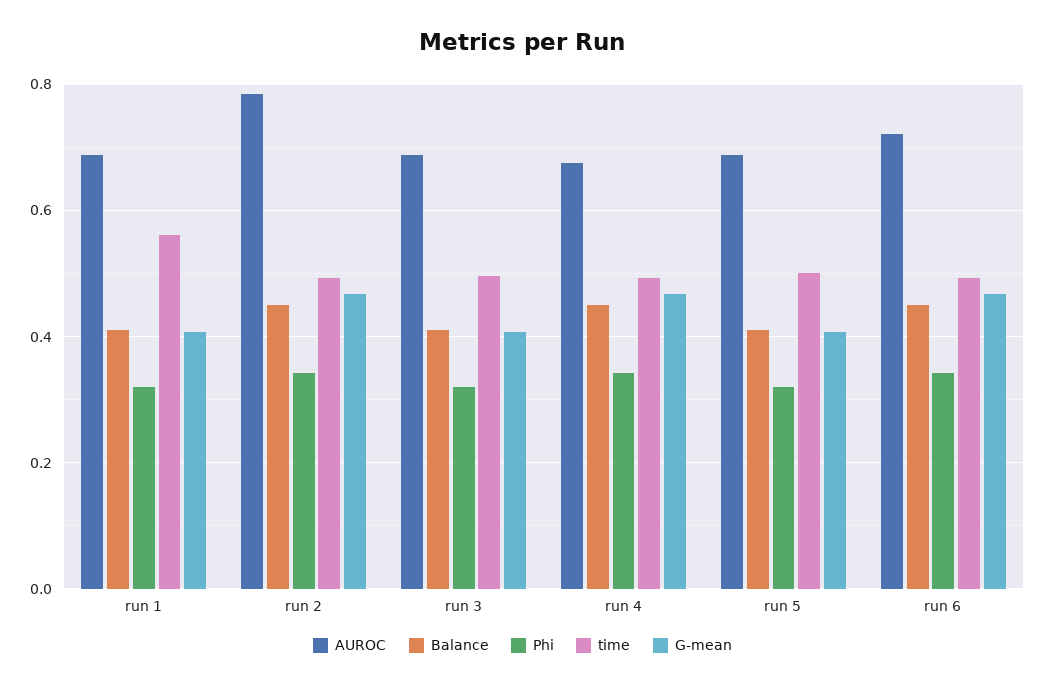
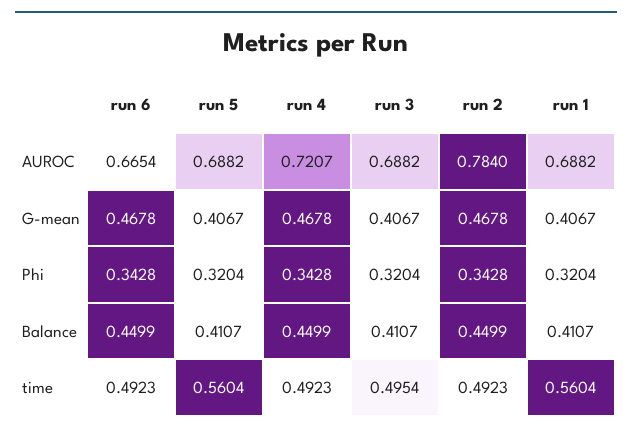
  {
    "AUROC": {
      "run 1": 0.6882,
      "run 2": 0.784,
      "run 3": 0.6882,
-     "run 4": 0.68,
+     "run 4": 0.7207,
      "run 5": 0.6882,
-     "run 6": 0.72
+     "run 6": 0.6654
    },
    "Balance": {
      "run 1": 0.4107,
      "run 2": 0.4499,
      "run 3": 0.4107,
      "run 4": 0.4499,
      "run 5": 0.4107,
      "run 6": 0.4499
    },
    "Phi": {
      "run 1": 0.3204,
      "run 2": 0.3428,
      "run 3": 0.3204,
      "run 4": 0.3428,
      "run 5": 0.3204,
      "run 6": 0.3428
    },
    "time": {
      "run 1": 0.5604,
      "run 2": 0.4923,
      "run 3": 0.4954,
      "run 4": 0.4923,
-     "run 5": 0.5,
+     "run 5": 0.5604,
      "run 6": 0.4923
    },
    "G-mean": {
      "run 1": 0.4067,
      "run 2": 0.4678,
      "run 3": 0.4067,
      "run 4": 0.4678,
      "run 5": 0.4067,
      "run 6": 0.4678
    }
  }

